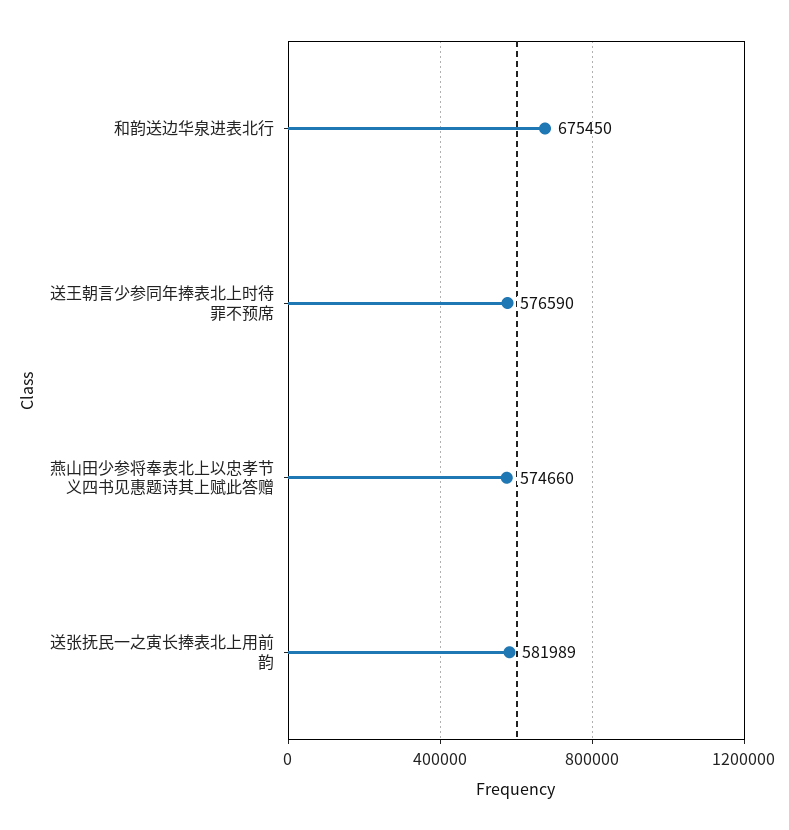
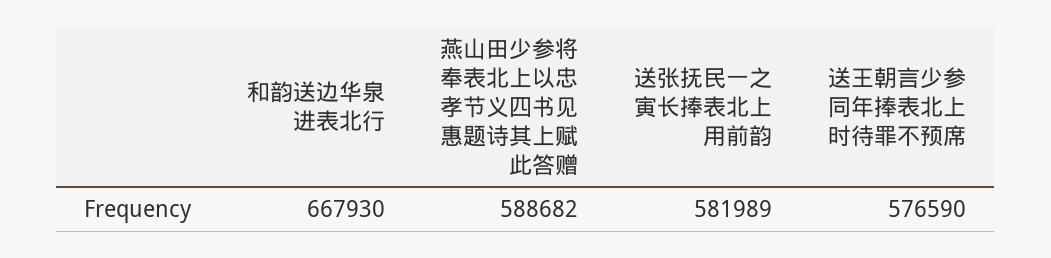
  {
-   "和韵送边华泉进表北行": 675450,
+   "和韵送边华泉进表北行": 667930,
    "送王朝言少参同年捧表北上时待罪不预席": 576590,
-   "燕山田少参将奉表北上以忠孝节义四书见惠题诗其上赋此答赠": 574660,
+   "燕山田少参将奉表北上以忠孝节义四书见惠题诗其上赋此答赠": 588682,
    "送张抚民一之寅长捧表北上用前韵": 581989
  }

